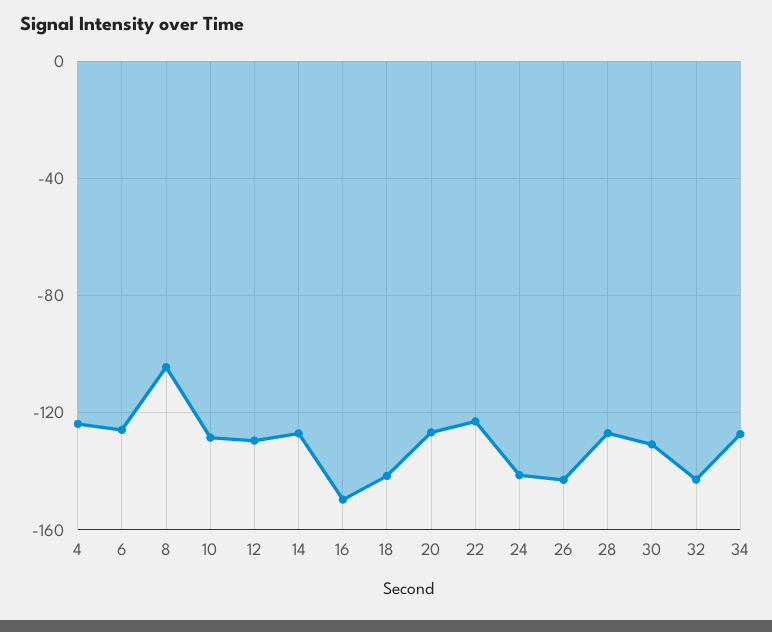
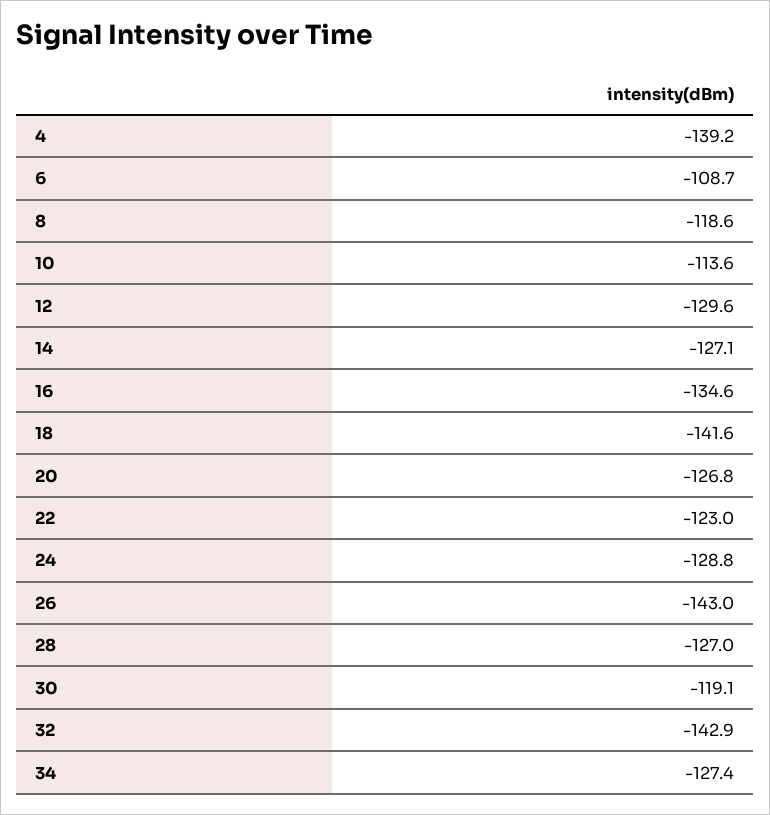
  {
-   "4": -125,
+   "4": -139.2,
-   "6": -125,
+   "6": -108.7,
-   "8": -105,
+   "8": -118.6,
-   "10": -130,
+   "10": -113.6,
    "12": -129.6,
    "14": -127.1,
-   "16": -150,
+   "16": -134.6,
    "18": -141.6,
    "20": -126.8,
    "22": -123,
-   "24": -140,
+   "24": -128.8,
    "26": -143,
    "28": -127,
-   "30": -130,
+   "30": -119.1,
    "32": -142.9,
    "34": -127.4
  }

